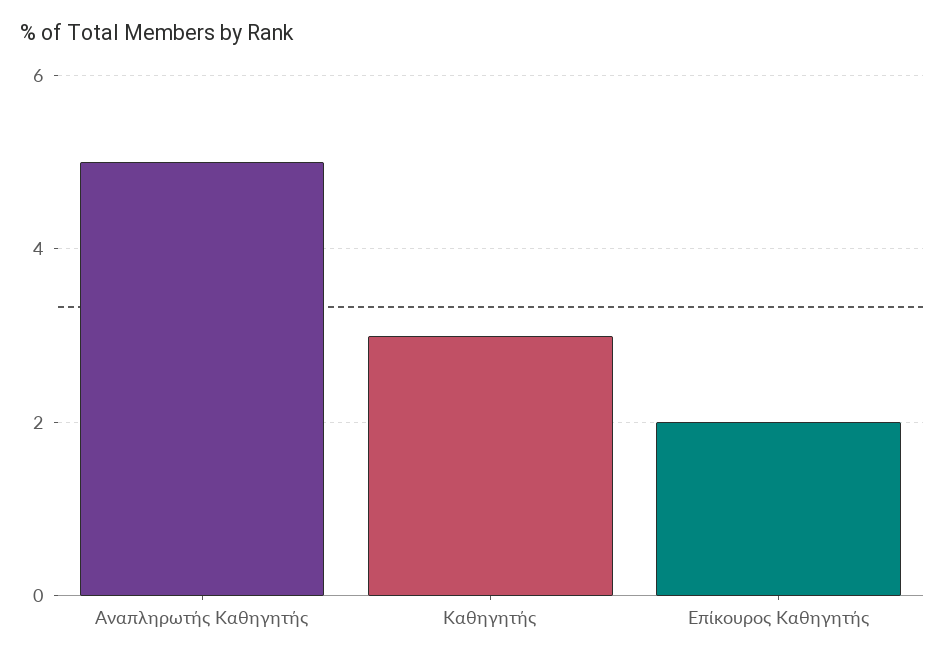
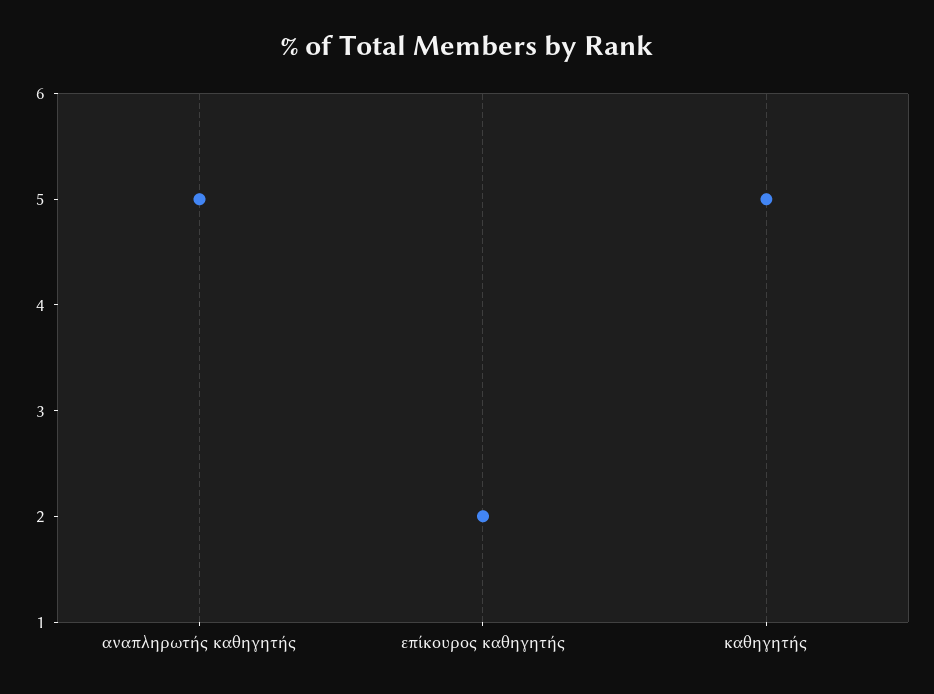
  {
    "Αναπληρωτής Καθηγητής": 5,
-   "Καθηγητής": 3,
+   "Καθηγητής": 5,
    "Επίκουρος Καθηγητής": 2
  }

